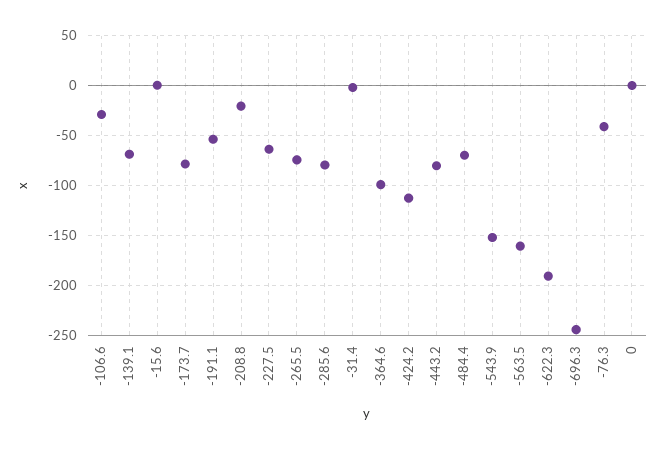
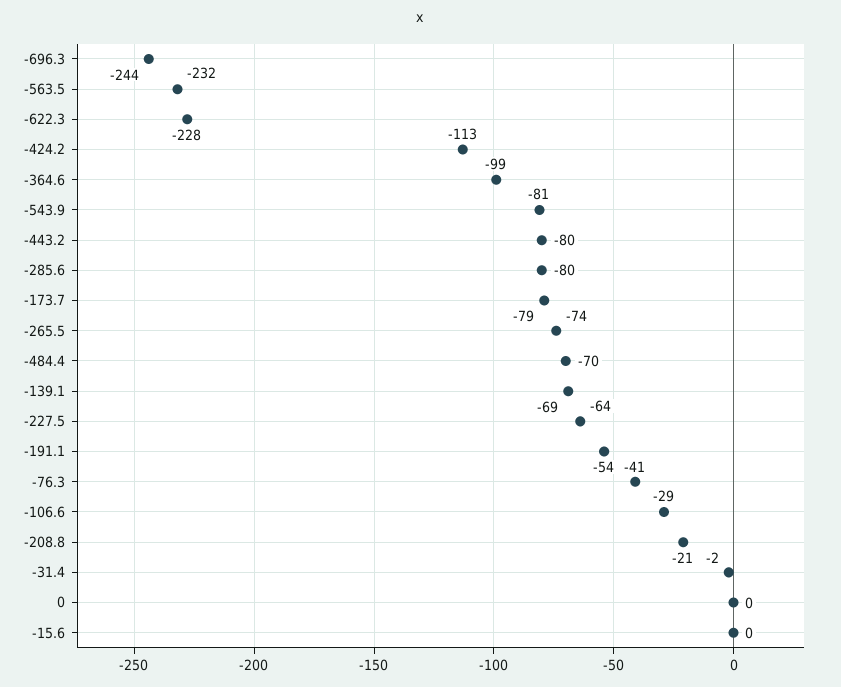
  {
    "-106.6": -29,
    "-139.1": -69,
    "-15.6": 0,
    "-173.7": -79,
    "-191.1": -54,
    "-208.8": -21,
    "-227.5": -64,
    "-265.5": -74,
    "-285.6": -80,
    "-31.4": -2,
    "-364.6": -99,
    "-424.2": -113,
    "-443.2": -80,
    "-484.4": -70,
-   "-543.9": -150,
+   "-543.9": -81,
-   "-563.5": -160,
+   "-563.5": -232,
-   "-622.3": -190,
+   "-622.3": -228,
    "-696.3": -244,
    "-76.3": -41,
    "0": 0
  }

